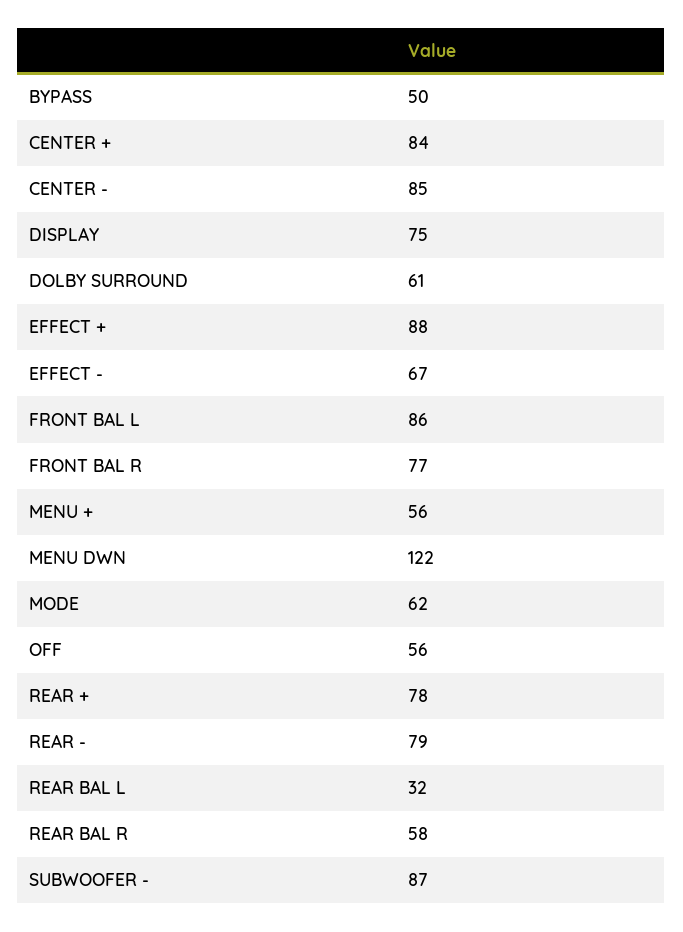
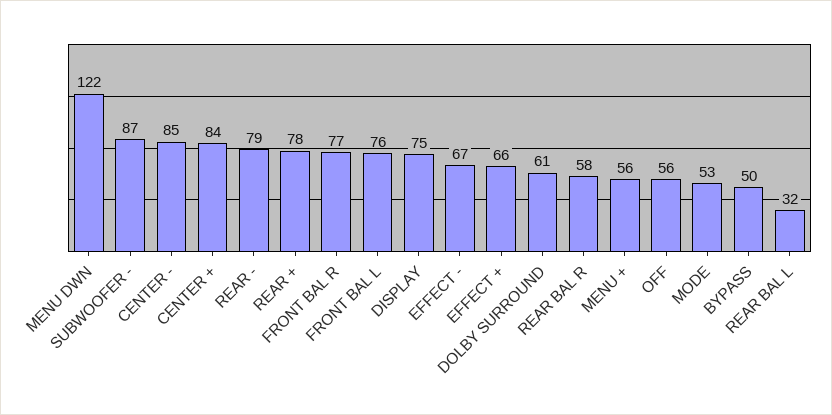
  {
    "BYPASS": 50,
    "CENTER +": 84,
    "CENTER -": 85,
    "DISPLAY": 75,
    "DOLBY SURROUND": 61,
-   "EFFECT +": 88,
+   "EFFECT +": 66,
    "EFFECT -": 67,
-   "FRONT BAL L": 86,
+   "FRONT BAL L": 76,
    "FRONT BAL R": 77,
    "MENU +": 56,
    "MENU DWN": 122,
-   "MODE": 62,
+   "MODE": 53,
    "OFF": 56,
    "REAR +": 78,
    "REAR -": 79,
    "REAR BAL L": 32,
    "REAR BAL R": 58,
    "SUBWOOFER -": 87
  }

